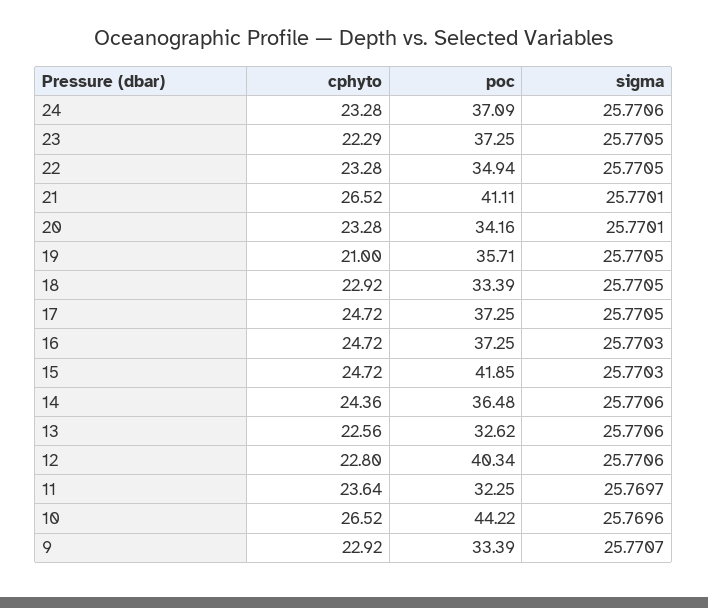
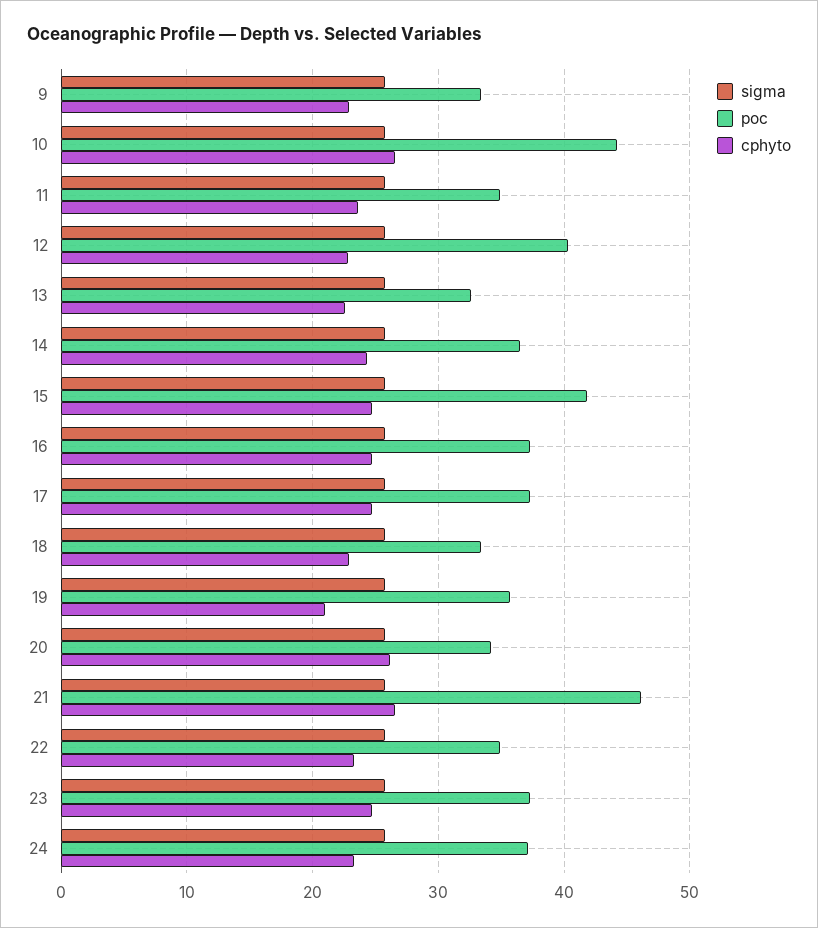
  {
    "cphyto": {
      "24": 23.28,
-     "23": 22.29,
+     "23": 25,
      "22": 23.28,
      "21": 26.52,
-     "20": 23.28,
+     "20": 26,
      "19": 21,
      "18": 22.92,
      "17": 24.72,
      "16": 24.72,
      "15": 24.72,
      "14": 24.36,
      "13": 22.56,
      "12": 22.8,
      "11": 23.64,
      "10": 26.52,
      "9": 22.92
    },
    "poc": {
      "24": 37.09,
      "23": 37.25,
      "22": 34.94,
-     "21": 41.11,
+     "21": 46,
      "20": 34.16,
      "19": 35.71,
      "18": 33.39,
      "17": 37.25,
      "16": 37.25,
      "15": 41.85,
      "14": 36.48,
      "13": 32.62,
      "12": 40.34,
-     "11": 32.25,
+     "11": 35,
      "10": 44.22,
      "9": 33.39
    },
    "sigma": {
      "24": 25.7706,
      "23": 25.7705,
      "22": 25.7705,
      "21": 25.7701,
      "20": 25.7701,
      "19": 25.7705,
      "18": 25.7705,
      "17": 25.7705,
      "16": 25.7703,
      "15": 25.7703,
      "14": 25.7706,
      "13": 25.7706,
      "12": 25.7706,
      "11": 25.7697,
      "10": 25.7696,
      "9": 25.7707
    }
  }

